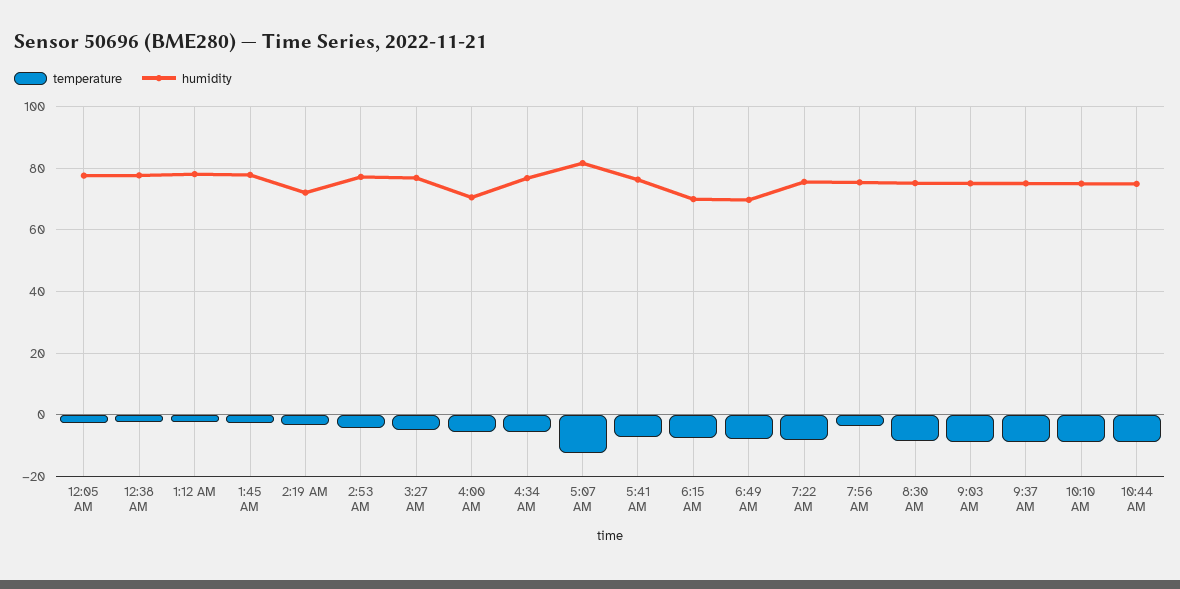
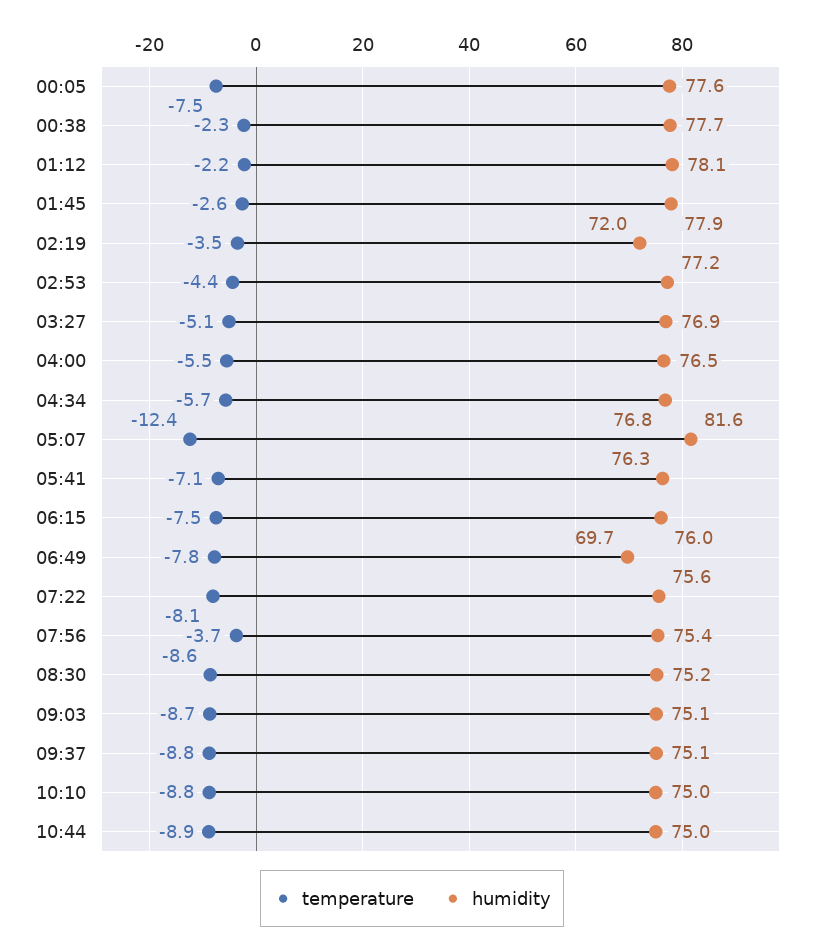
  {
    "temperature": {
-     "12:05 AM": -2,
+     "12:05 AM": -7.5,
      "12:38 AM": -2.3,
      "1:12 AM": -2.2,
      "1:45 AM": -2.6,
      "2:19 AM": -3.5,
      "2:53 AM": -4.4,
      "3:27 AM": -5.1,
      "4:00 AM": -5.5,
      "4:34 AM": -5.7,
      "5:07 AM": -12.4,
      "5:41 AM": -7.1,
      "6:15 AM": -7.5,
      "6:49 AM": -7.8,
      "7:22 AM": -8.1,
      "7:56 AM": -3.7,
      "8:30 AM": -8.6,
      "9:03 AM": -8.7,
      "9:37 AM": -8.8,
      "10:10 AM": -8.8,
      "10:44 AM": -8.9
    },
    "humidity": {
      "12:05 AM": 77.6,
      "12:38 AM": 77.7,
      "1:12 AM": 78.1,
      "1:45 AM": 77.9,
      "2:19 AM": 72,
      "2:53 AM": 77.2,
      "3:27 AM": 76.9,
-     "4:00 AM": 70,
+     "4:00 AM": 76.5,
      "4:34 AM": 76.8,
      "5:07 AM": 81.6,
      "5:41 AM": 76.3,
-     "6:15 AM": 70,
+     "6:15 AM": 76,
      "6:49 AM": 69.7,
      "7:22 AM": 75.6,
      "7:56 AM": 75.4,
      "8:30 AM": 75.2,
      "9:03 AM": 75.1,
      "9:37 AM": 75.1,
      "10:10 AM": 75,
      "10:44 AM": 75
    }
  }

